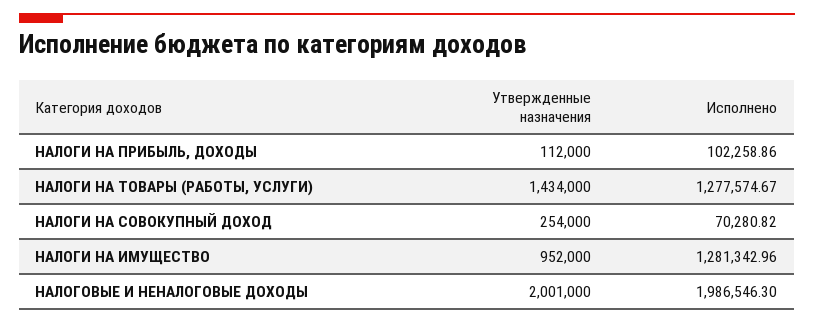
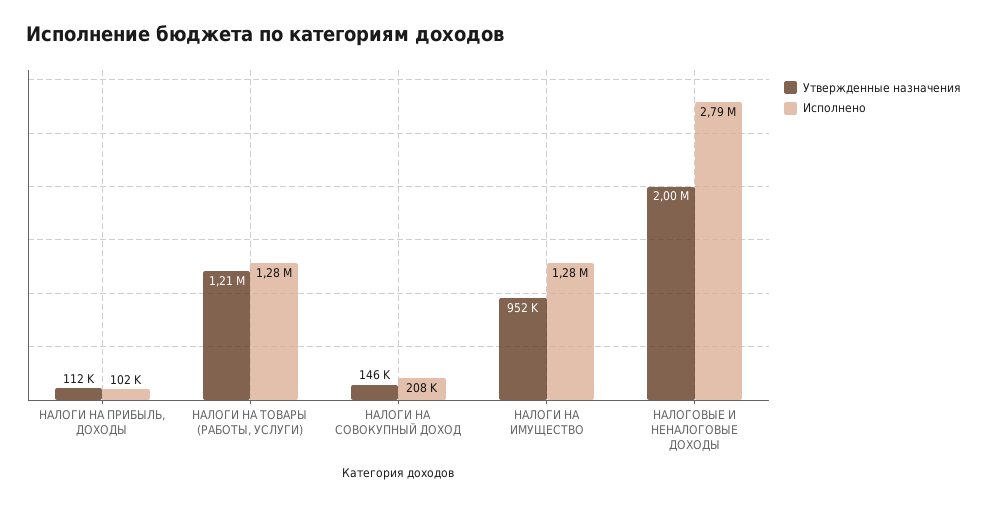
  {
    "Утвержденные назначения": {
      "НАЛОГИ НА ПРИБЫЛЬ, ДОХОДЫ": 112000,
-     "НАЛОГИ НА ТОВАРЫ (РАБОТЫ, УСЛУГИ)": 1434000,
+     "НАЛОГИ НА ТОВАРЫ (РАБОТЫ, УСЛУГИ)": 1210000,
-     "НАЛОГИ НА СОВОКУПНЫЙ ДОХОД": 254000,
+     "НАЛОГИ НА СОВОКУПНЫЙ ДОХОД": 146000,
      "НАЛОГИ НА ИМУЩЕСТВО": 952000,
      "НАЛОГОВЫЕ И НЕНАЛОГОВЫЕ ДОХОДЫ": 2001000
    },
    "Исполнено": {
      "НАЛОГИ НА ПРИБЫЛЬ, ДОХОДЫ": 102258.86,
      "НАЛОГИ НА ТОВАРЫ (РАБОТЫ, УСЛУГИ)": 1277574.67,
-     "НАЛОГИ НА СОВОКУПНЫЙ ДОХОД": 70280.82,
+     "НАЛОГИ НА СОВОКУПНЫЙ ДОХОД": 208000,
      "НАЛОГИ НА ИМУЩЕСТВО": 1281342.96,
-     "НАЛОГОВЫЕ И НЕНАЛОГОВЫЕ ДОХОДЫ": 1986546.3
+     "НАЛОГОВЫЕ И НЕНАЛОГОВЫЕ ДОХОДЫ": 2790000
    }
  }

